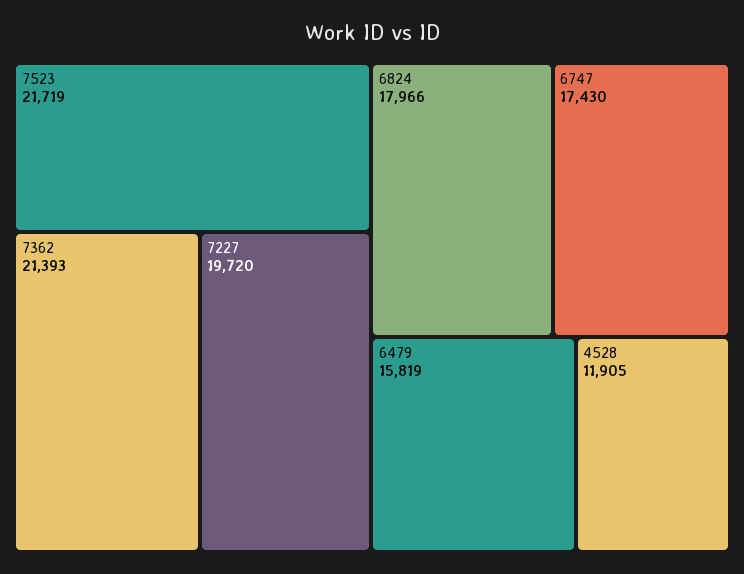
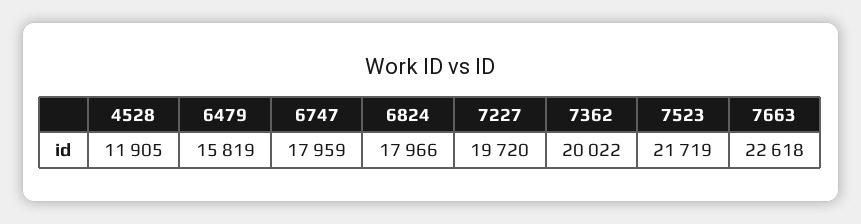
  {
    "7523": 21719,
-   "7362": 21393,
+   "7362": 20022,
    "7227": 19720,
    "6824": 17966,
-   "6747": 17430,
+   "6747": 17959,
    "6479": 15819,
-   "4528": 11905
+   "4528": 11905,
+   "7663": 22618
  }

